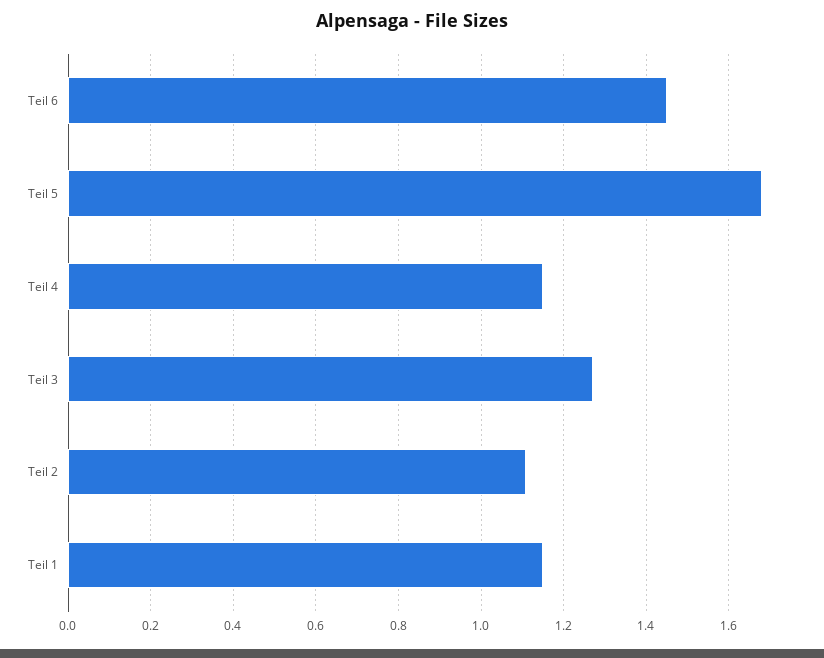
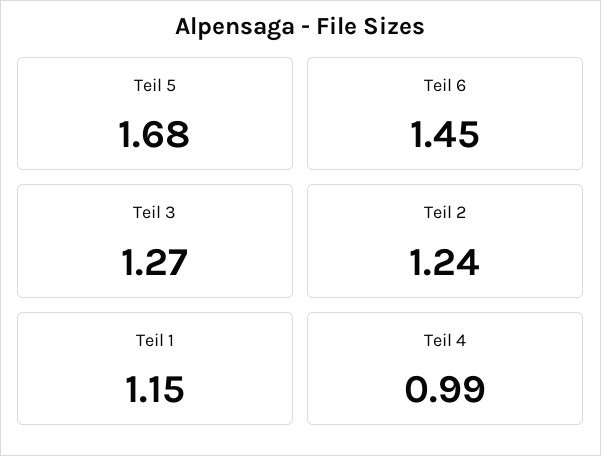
  {
    "Teil 6": 1.45,
    "Teil 5": 1.68,
-   "Teil 4": 1.15,
+   "Teil 4": 0.99,
    "Teil 3": 1.27,
-   "Teil 2": 1.1,
+   "Teil 2": 1.24,
    "Teil 1": 1.15
  }

